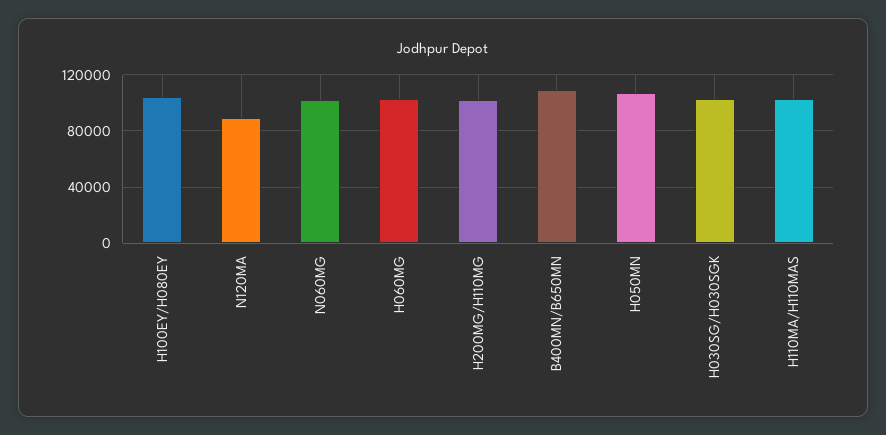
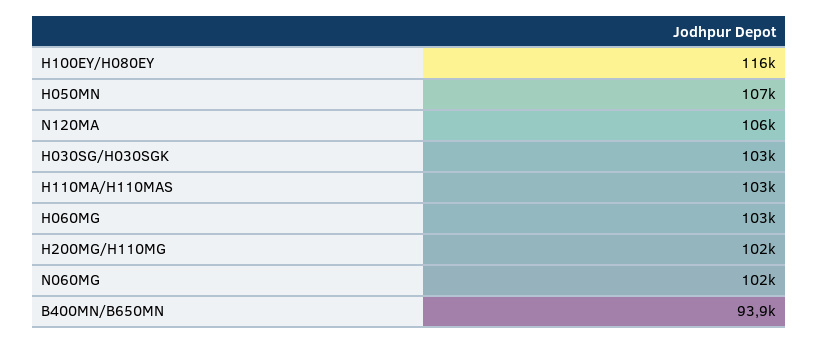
  {
-   "H100EY/H080EY": 105000,
+   "H100EY/H080EY": 116000,
-   "N120MA": 90000,
+   "N120MA": 106000,
    "N060MG": 102000,
    "H060MG": 103000,
    "H200MG/H110MG": 102000,
-   "B400MN/B650MN": 110000,
+   "B400MN/B650MN": 93900,
    "H050MN": 107000,
    "H030SG/H030SGK": 103000,
    "H110MA/H110MAS": 103000
  }

